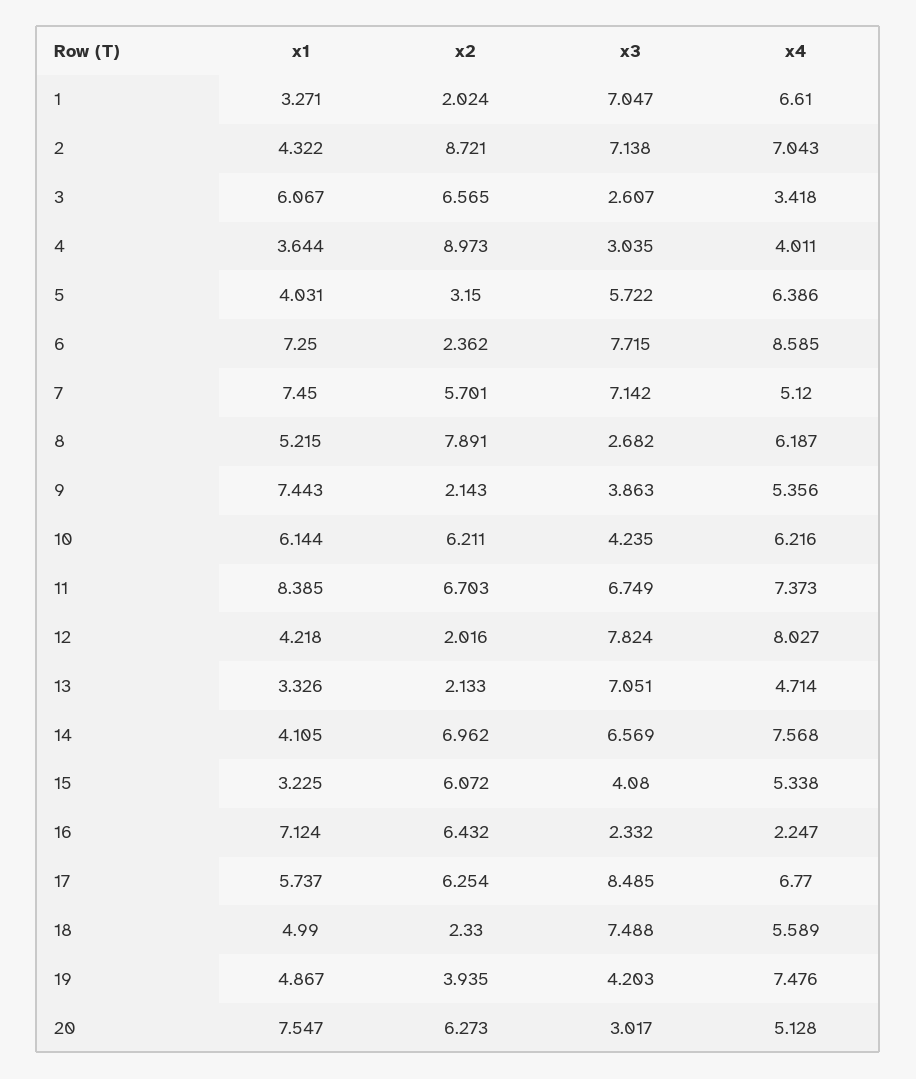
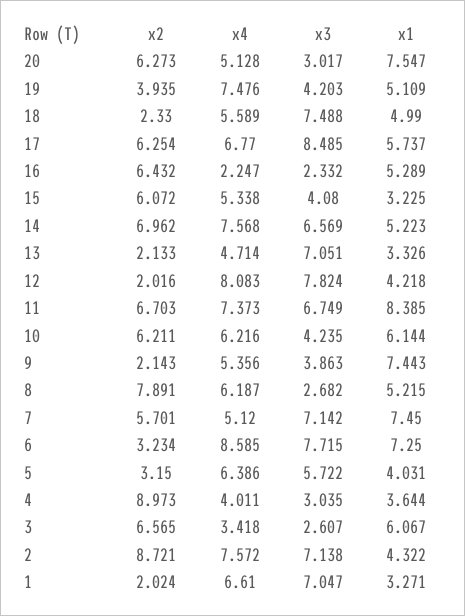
  {
    "x1": {
      "1": 3.271,
      "2": 4.322,
      "3": 6.067,
      "4": 3.644,
      "5": 4.031,
      "6": 7.25,
      "7": 7.45,
      "8": 5.215,
      "9": 7.443,
      "10": 6.144,
      "11": 8.385,
      "12": 4.218,
      "13": 3.326,
-     "14": 4.105,
+     "14": 5.223,
      "15": 3.225,
-     "16": 7.124,
+     "16": 5.289,
      "17": 5.737,
      "18": 4.99,
-     "19": 4.867,
+     "19": 5.109,
      "20": 7.547
    },
    "x2": {
      "1": 2.024,
      "2": 8.721,
      "3": 6.565,
      "4": 8.973,
      "5": 3.15,
-     "6": 2.362,
+     "6": 3.234,
      "7": 5.701,
      "8": 7.891,
      "9": 2.143,
      "10": 6.211,
      "11": 6.703,
      "12": 2.016,
      "13": 2.133,
      "14": 6.962,
      "15": 6.072,
      "16": 6.432,
      "17": 6.254,
      "18": 2.33,
      "19": 3.935,
      "20": 6.273
    },
    "x3": {
      "1": 7.047,
      "2": 7.138,
      "3": 2.607,
      "4": 3.035,
      "5": 5.722,
      "6": 7.715,
      "7": 7.142,
      "8": 2.682,
      "9": 3.863,
      "10": 4.235,
      "11": 6.749,
      "12": 7.824,
      "13": 7.051,
      "14": 6.569,
      "15": 4.08,
      "16": 2.332,
      "17": 8.485,
      "18": 7.488,
      "19": 4.203,
      "20": 3.017
    },
    "x4": {
      "1": 6.61,
-     "2": 7.043,
+     "2": 7.572,
      "3": 3.418,
      "4": 4.011,
      "5": 6.386,
      "6": 8.585,
      "7": 5.12,
      "8": 6.187,
      "9": 5.356,
      "10": 6.216,
      "11": 7.373,
-     "12": 8.027,
+     "12": 8.083,
      "13": 4.714,
      "14": 7.568,
      "15": 5.338,
      "16": 2.247,
      "17": 6.77,
      "18": 5.589,
      "19": 7.476,
      "20": 5.128
    }
  }

